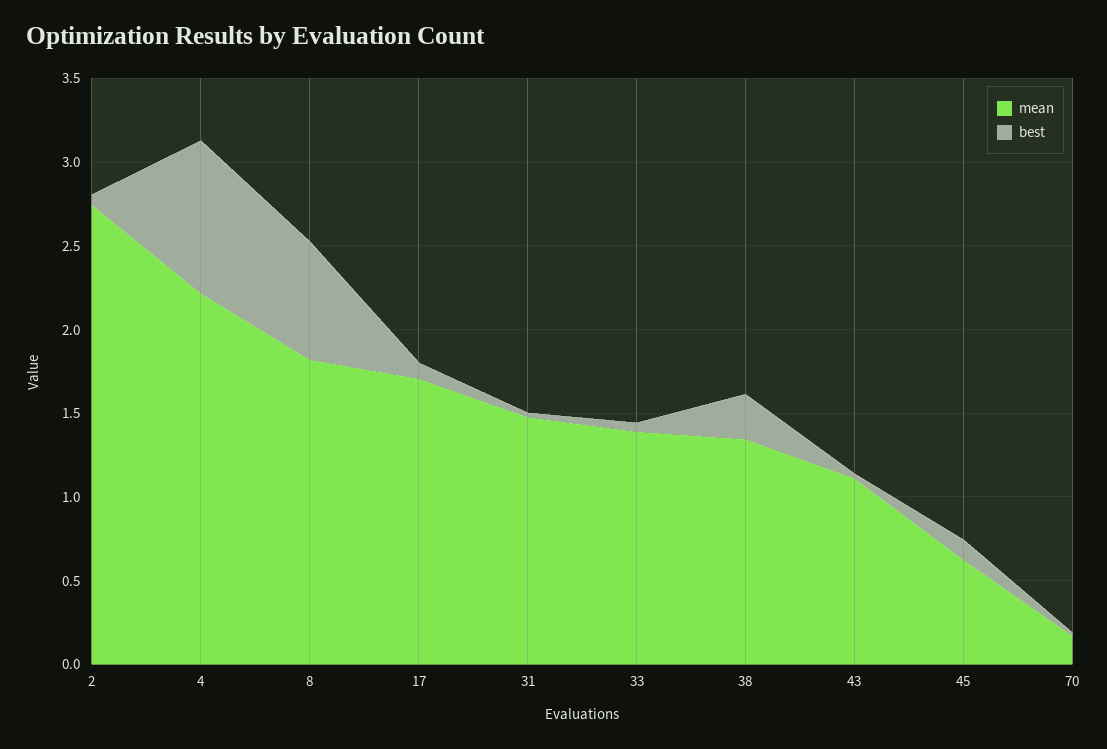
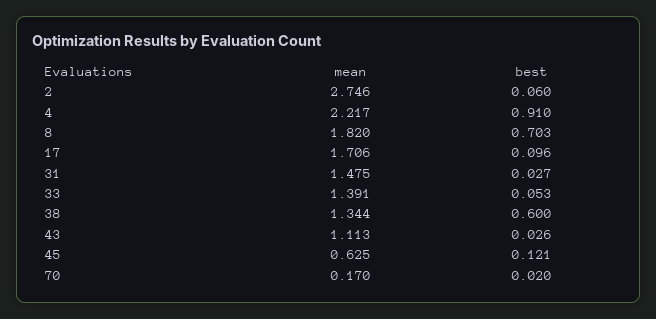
  {
    "mean": {
      "2": 2.746,
      "4": 2.217,
      "8": 1.82,
      "17": 1.706,
      "31": 1.475,
      "33": 1.391,
      "38": 1.344,
      "43": 1.113,
      "45": 0.625,
      "70": 0.17
    },
    "best": {
      "2": 0.06,
      "4": 0.91,
      "8": 0.703,
      "17": 0.096,
      "31": 0.027,
      "33": 0.053,
-     "38": 0.3,
+     "38": 0.6,
      "43": 0.026,
      "45": 0.121,
      "70": 0.02
    }
  }

